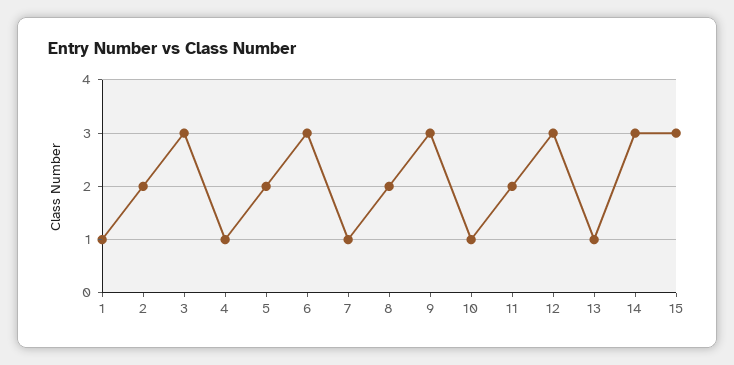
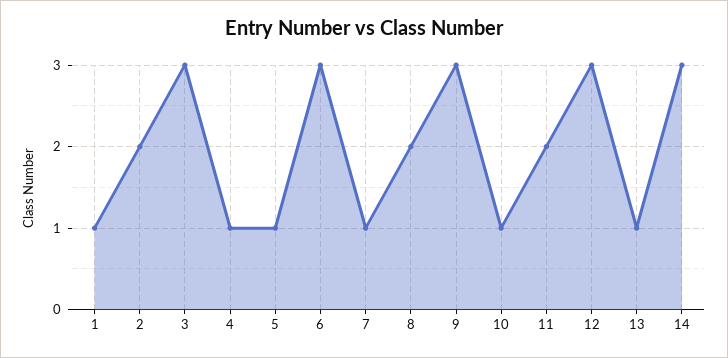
  {
    "1": 1,
    "2": 2,
    "3": 3,
    "4": 1,
-   "5": 2,
+   "5": 1,
    "6": 3,
    "7": 1,
    "8": 2,
    "9": 3,
    "10": 1,
    "11": 2,
    "12": 3,
    "13": 1,
-   "14": 3,
+   "14": 3
-   "15": 3
  }

